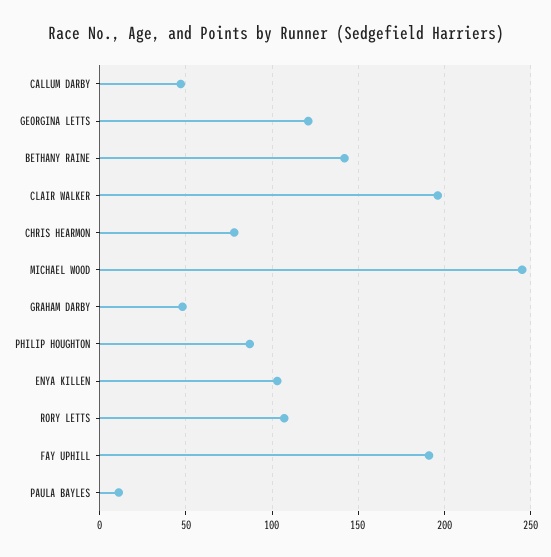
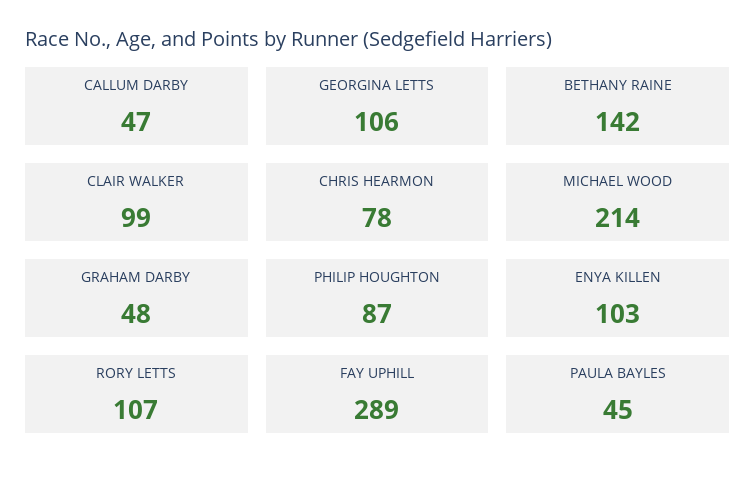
  {
    "CALLUM DARBY": 47,
-   "GEORGINA LETTS": 120,
+   "GEORGINA LETTS": 106,
    "BETHANY RAINE": 142,
-   "CLAIR WALKER": 195,
+   "CLAIR WALKER": 99,
    "CHRIS HEARMON": 78,
-   "MICHAEL WOOD": 245,
+   "MICHAEL WOOD": 214,
    "GRAHAM DARBY": 48,
    "PHILIP HOUGHTON": 87,
    "ENYA KILLEN": 103,
    "RORY LETTS": 107,
-   "FAY UPHILL": 190,
+   "FAY UPHILL": 289,
-   "PAULA BAYLES": 10
+   "PAULA BAYLES": 45
  }

